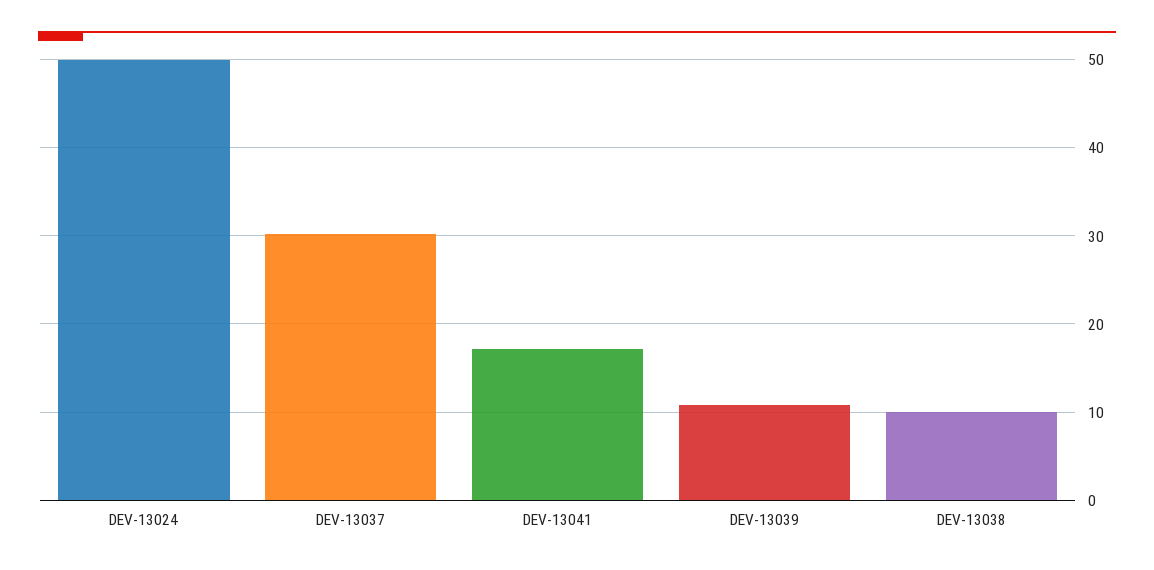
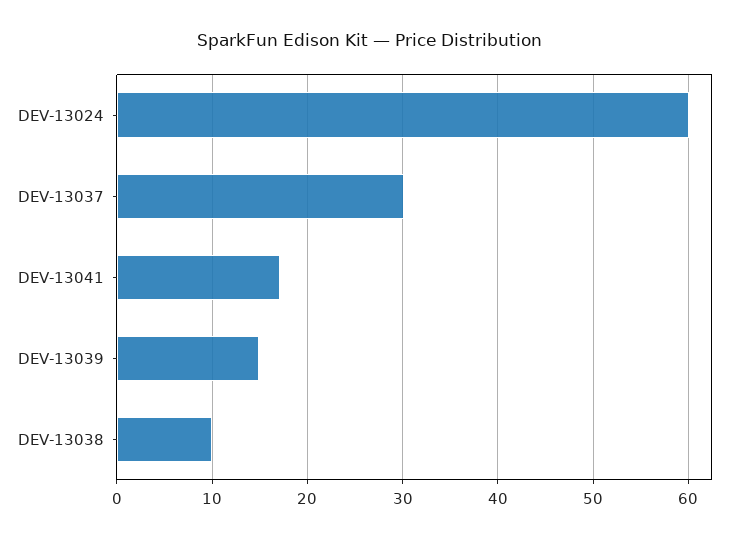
  {
-   "DEV-13024": 50,
+   "DEV-13024": 60,
    "DEV-13037": 30,
    "DEV-13041": 17,
-   "DEV-13039": 11,
+   "DEV-13039": 15,
    "DEV-13038": 10
  }

